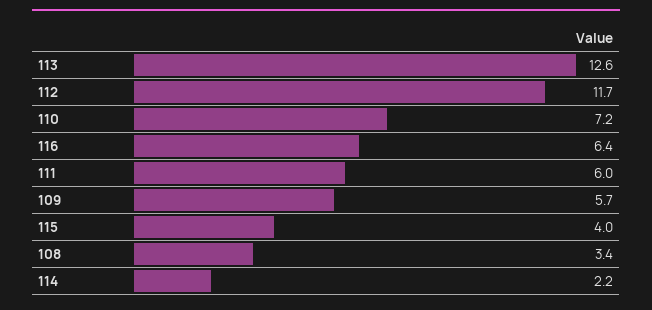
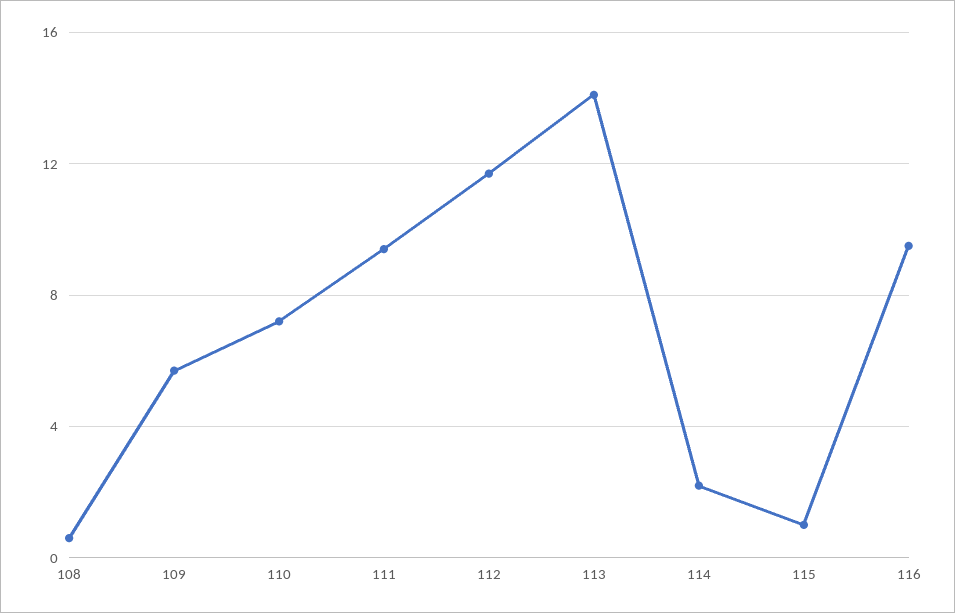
  {
-   "113": 12.6,
+   "113": 14,
    "112": 11.7,
    "110": 7.2,
-   "116": 6.4,
+   "116": 9.5,
-   "111": 6,
+   "111": 9.5,
    "109": 5.7,
-   "115": 4,
+   "115": 1,
-   "108": 3.4,
+   "108": 0.5,
    "114": 2.2
  }

